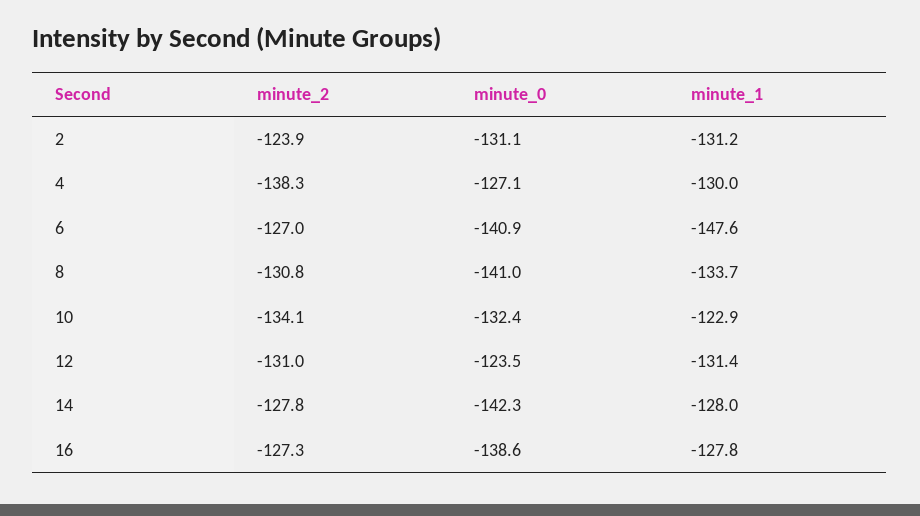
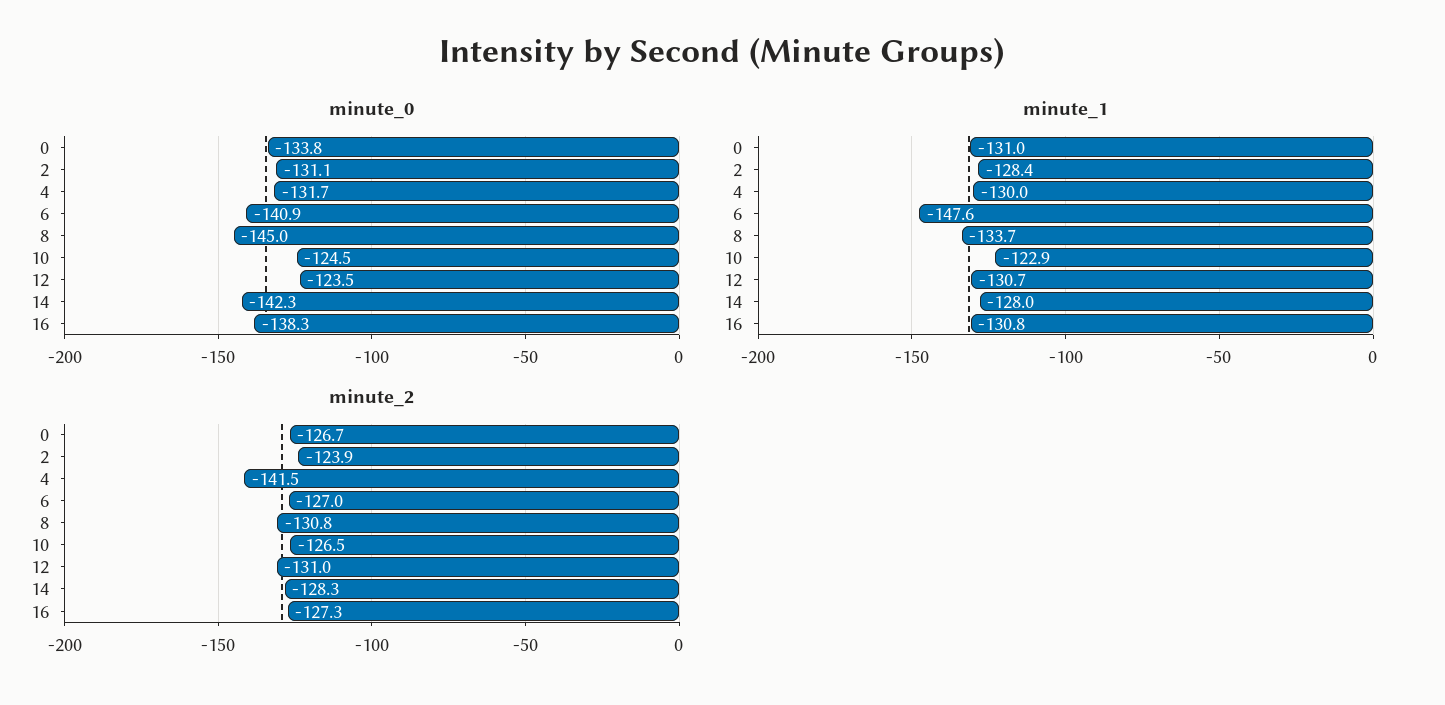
  {
    "minute_2": {
      "2": -123.9,
-     "4": -138.3,
+     "4": -141.5,
      "6": -127,
      "8": -130.8,
-     "10": -134.1,
+     "10": -126.5,
      "12": -131,
-     "14": -127.8,
+     "14": -128.3,
-     "16": -127.3
+     "16": -127.3,
+     "0": -126.7
    },
    "minute_0": {
      "2": -131.1,
-     "4": -127.1,
+     "4": -131.7,
      "6": -140.9,
-     "8": -141,
+     "8": -145,
-     "10": -132.4,
+     "10": -124.5,
      "12": -123.5,
      "14": -142.3,
-     "16": -138.6
+     "16": -138.3,
+     "0": -133.8
    },
    "minute_1": {
-     "2": -131.2,
+     "2": -128.4,
      "4": -130,
      "6": -147.6,
      "8": -133.7,
      "10": -122.9,
-     "12": -131.4,
+     "12": -130.7,
      "14": -128,
-     "16": -127.8
+     "16": -130.8,
+     "0": -131
    }
  }

